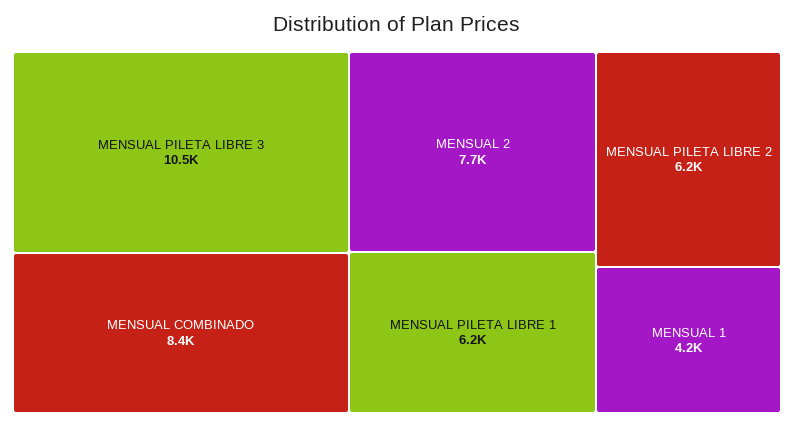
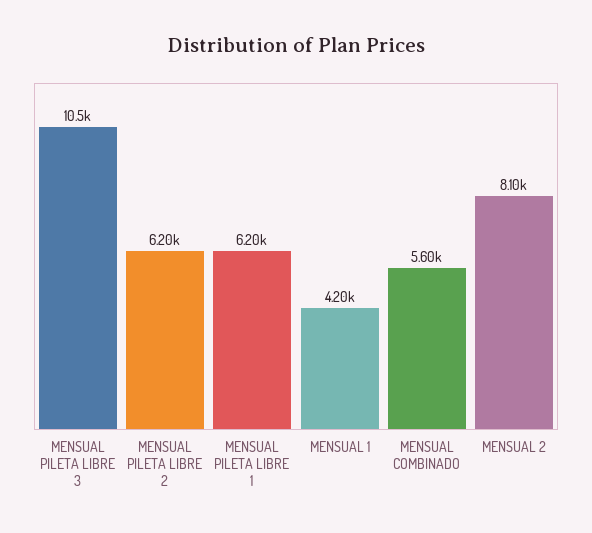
  {
    "MENSUAL PILETA LIBRE 3": 10500,
-   "MENSUAL COMBINADO": 8400,
+   "MENSUAL COMBINADO": 5600,
-   "MENSUAL 2": 7700,
+   "MENSUAL 2": 8100,
    "MENSUAL PILETA LIBRE 1": 6200,
    "MENSUAL PILETA LIBRE 2": 6200,
    "MENSUAL 1": 4200
  }

